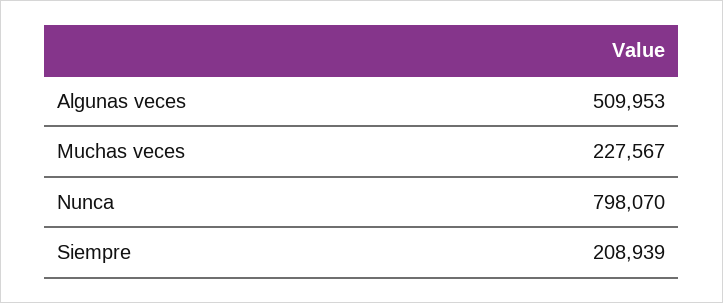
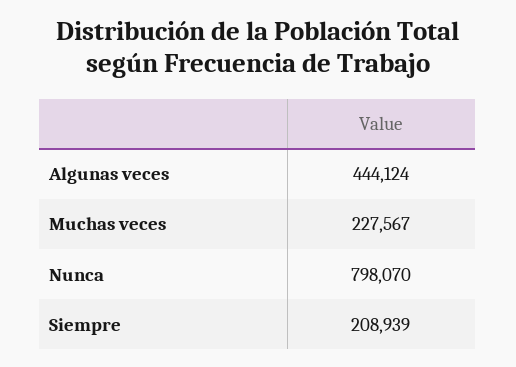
  {
-   "Algunas veces": 509953,
+   "Algunas veces": 444124,
    "Muchas veces": 227567,
    "Nunca": 798070,
    "Siempre": 208939
  }

